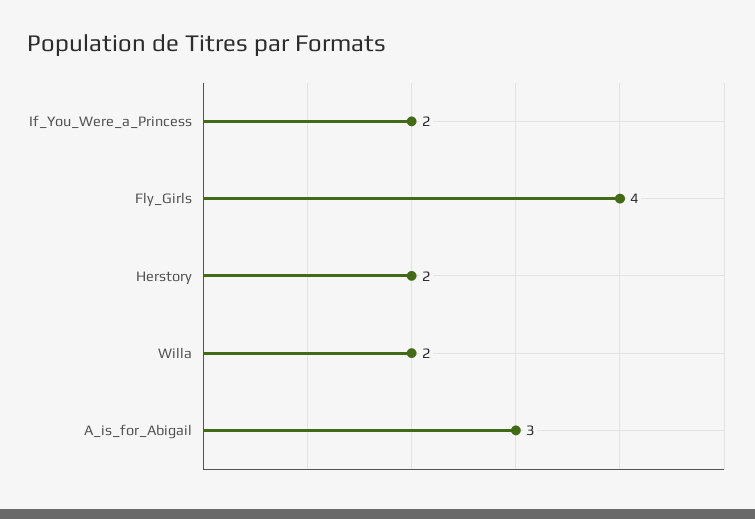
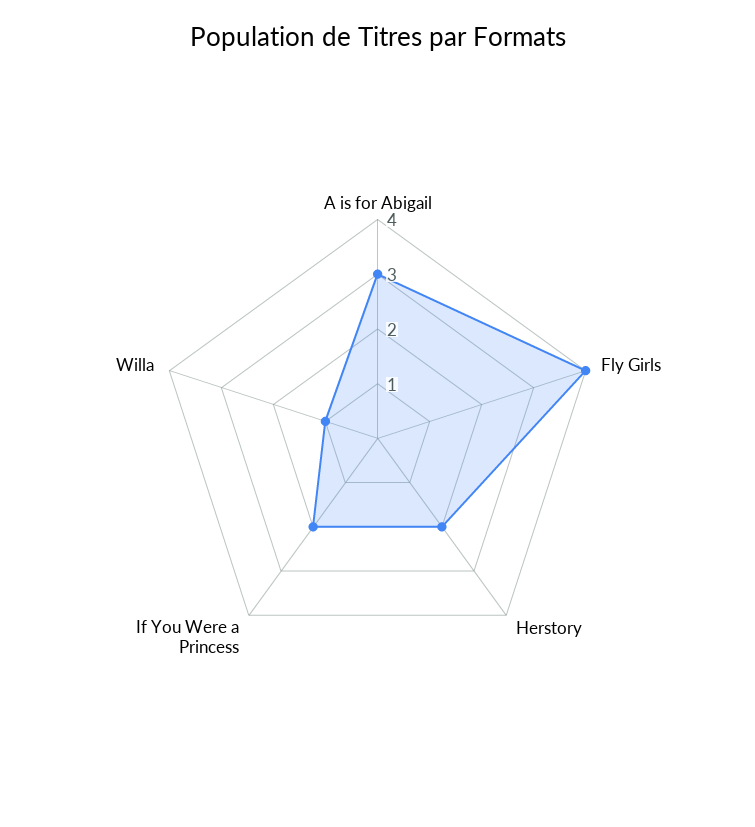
  {
    "If_You_Were_a_Princess": 2,
    "Fly_Girls": 4,
    "Herstory": 2,
-   "Willa": 2,
+   "Willa": 1,
    "A_is_for_Abigail": 3
  }

